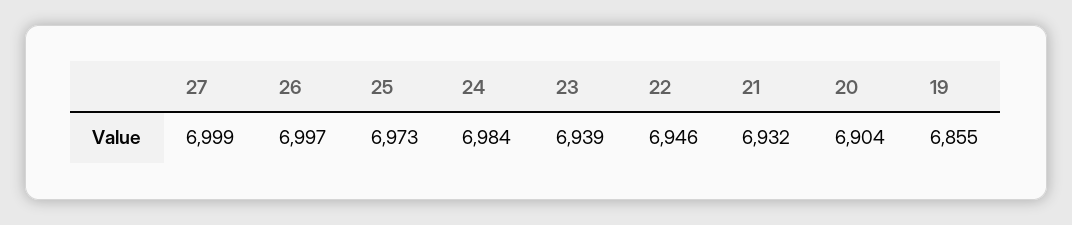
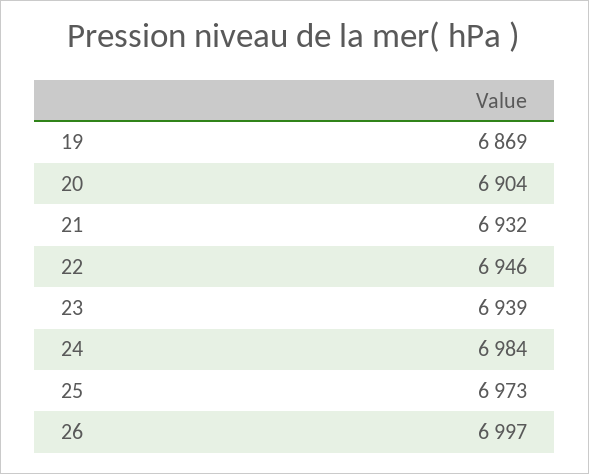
  {
-   "27": 6999,
    "26": 6997,
    "25": 6973,
    "24": 6984,
    "23": 6939,
    "22": 6946,
    "21": 6932,
    "20": 6904,
-   "19": 6855
+   "19": 6869
  }

